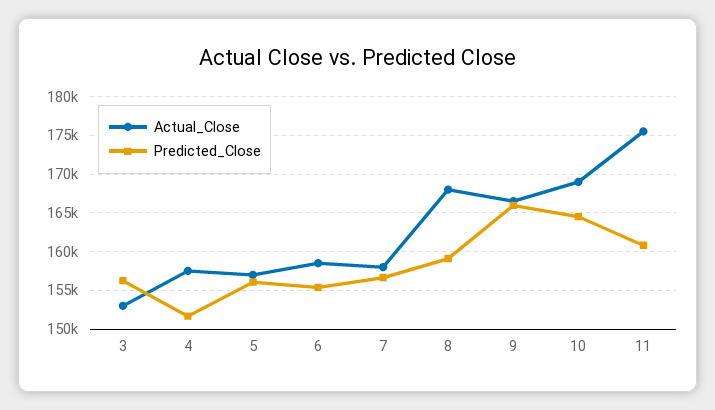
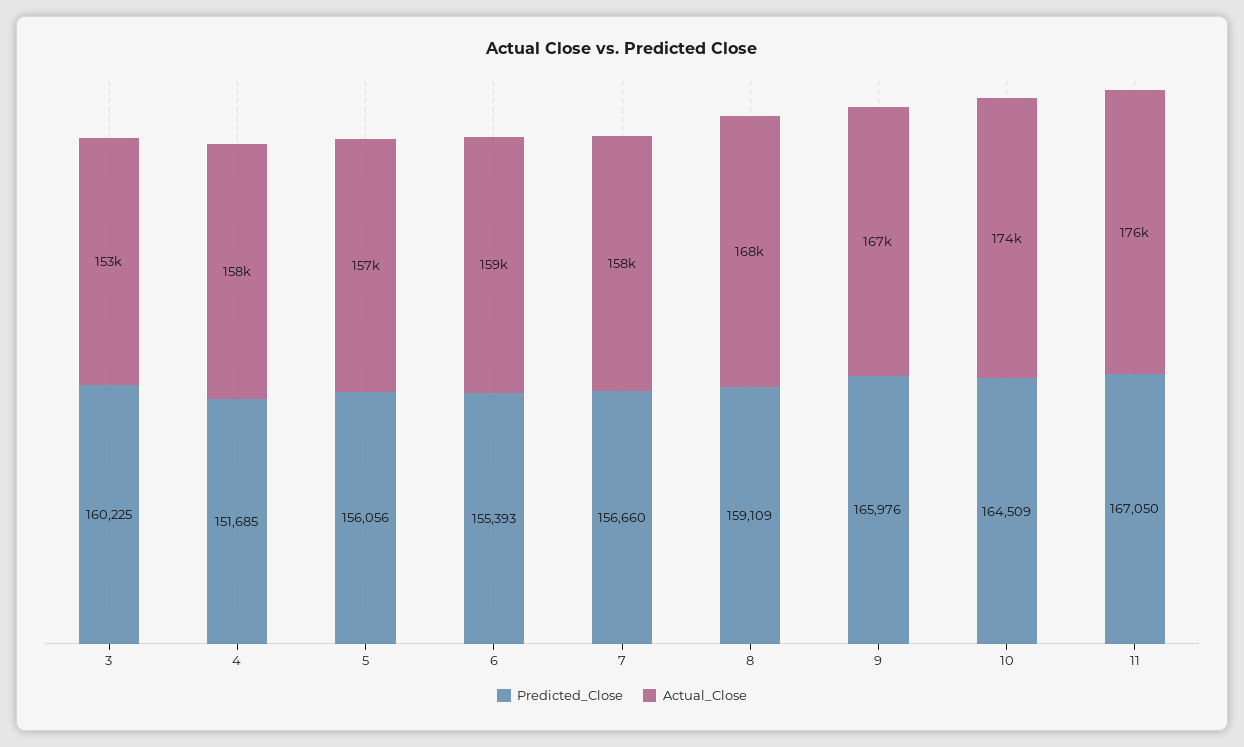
  {
    "Actual_Close": {
      "3": 153000,
      "4": 158000,
      "5": 157000,
      "6": 159000,
      "7": 158000,
      "8": 168000,
      "9": 167000,
-     "10": 169000,
+     "10": 174000,
      "11": 176000
    },
    "Predicted_Close": {
-     "3": 156000,
+     "3": 160225,
      "4": 151685,
      "5": 156056,
      "6": 155393,
      "7": 156660,
      "8": 159109,
      "9": 165976,
      "10": 164509,
-     "11": 161000
+     "11": 167050
    }
  }

